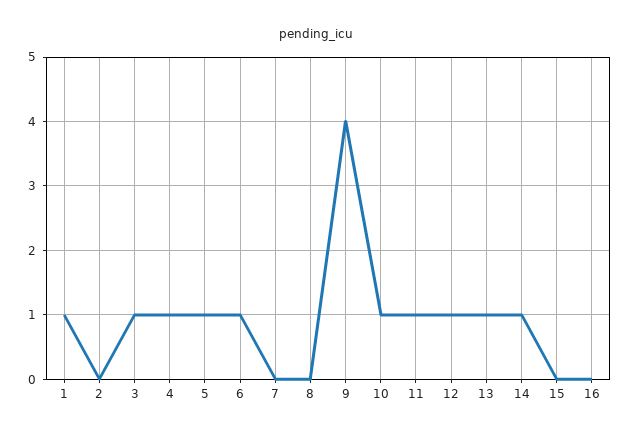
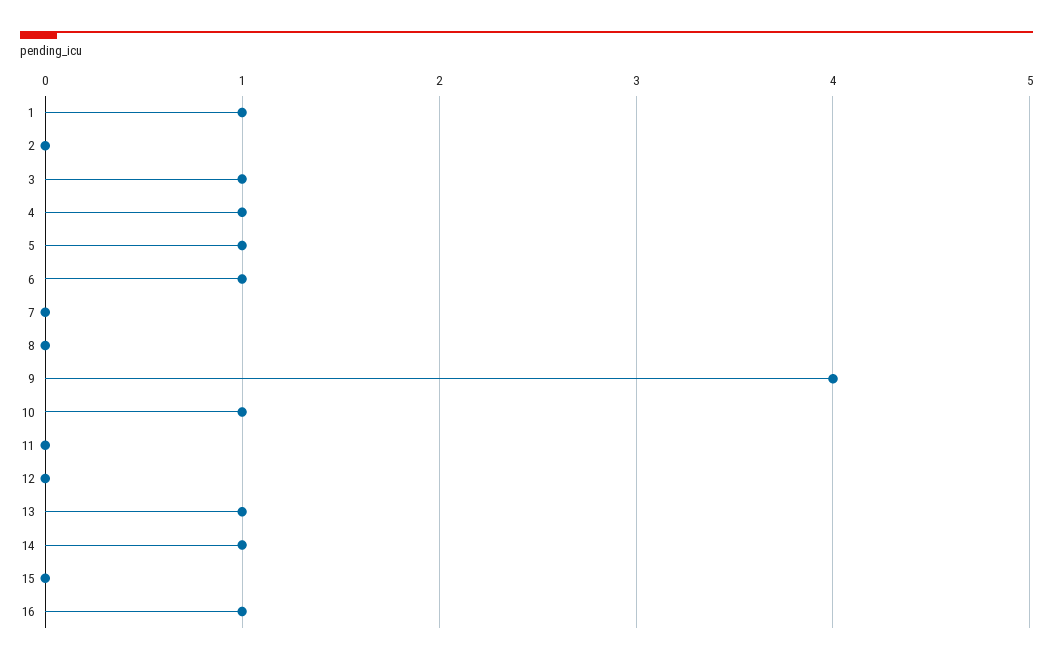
  {
    "1": 1,
    "2": 0,
    "3": 1,
    "4": 1,
    "5": 1,
    "6": 1,
    "7": 0,
    "8": 0,
    "9": 4,
    "10": 1,
-   "11": 1,
+   "11": 0,
-   "12": 1,
+   "12": 0,
    "13": 1,
    "14": 1,
    "15": 0,
-   "16": 0
+   "16": 1
  }

